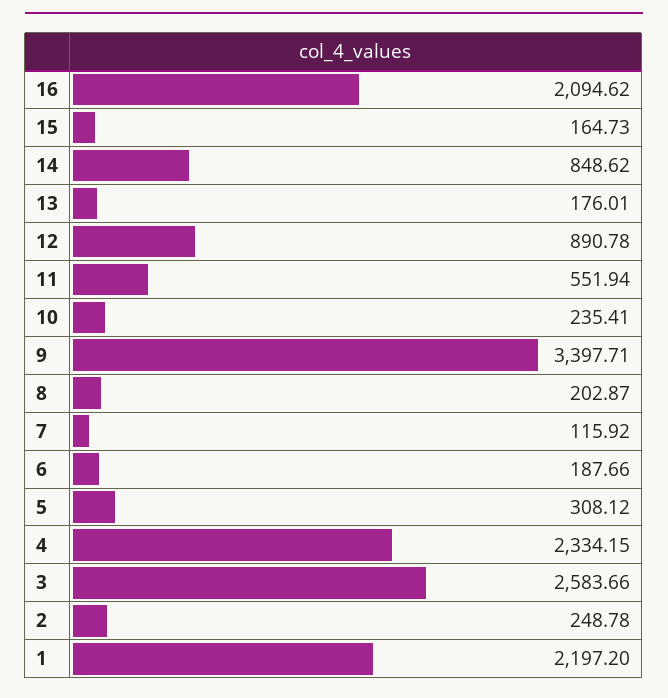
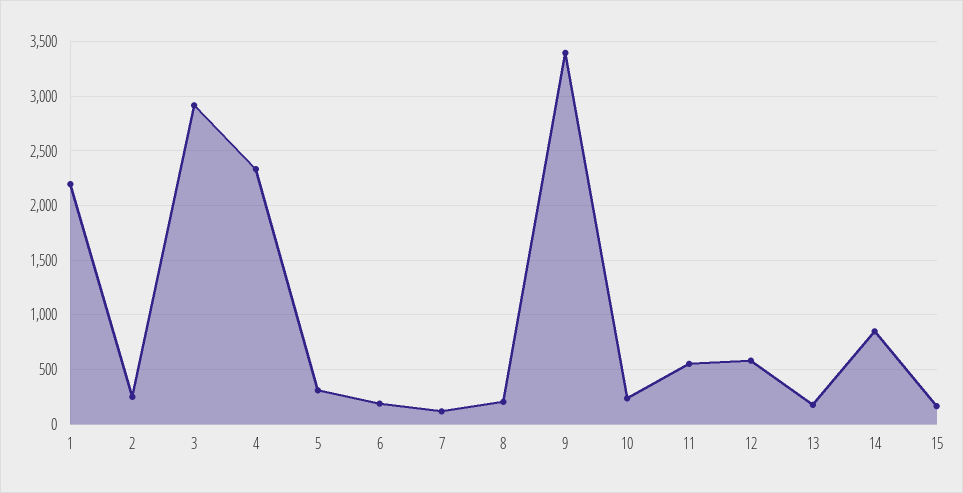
  {
-   "16": 2094.62,
    "15": 164.73,
    "14": 848.62,
    "13": 176.01,
-   "12": 890.78,
+   "12": 600,
    "11": 551.94,
    "10": 235.41,
    "9": 3397.71,
    "8": 202.87,
    "7": 115.92,
    "6": 187.66,
    "5": 308.12,
    "4": 2334.15,
-   "3": 2583.66,
+   "3": 2900,
    "2": 248.78,
    "1": 2197.2
  }

